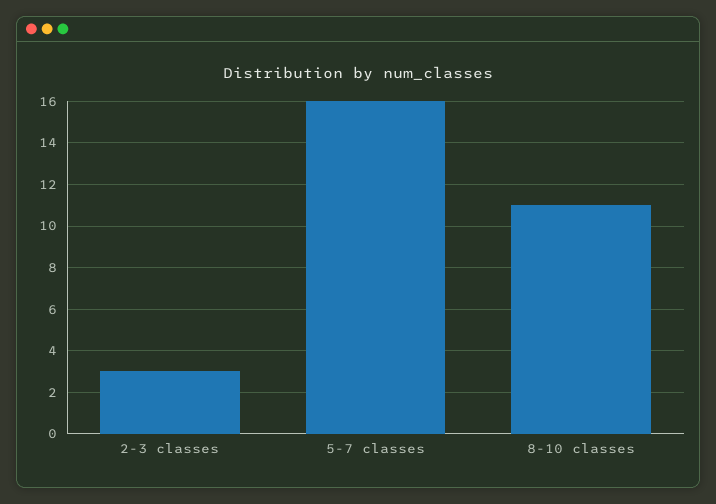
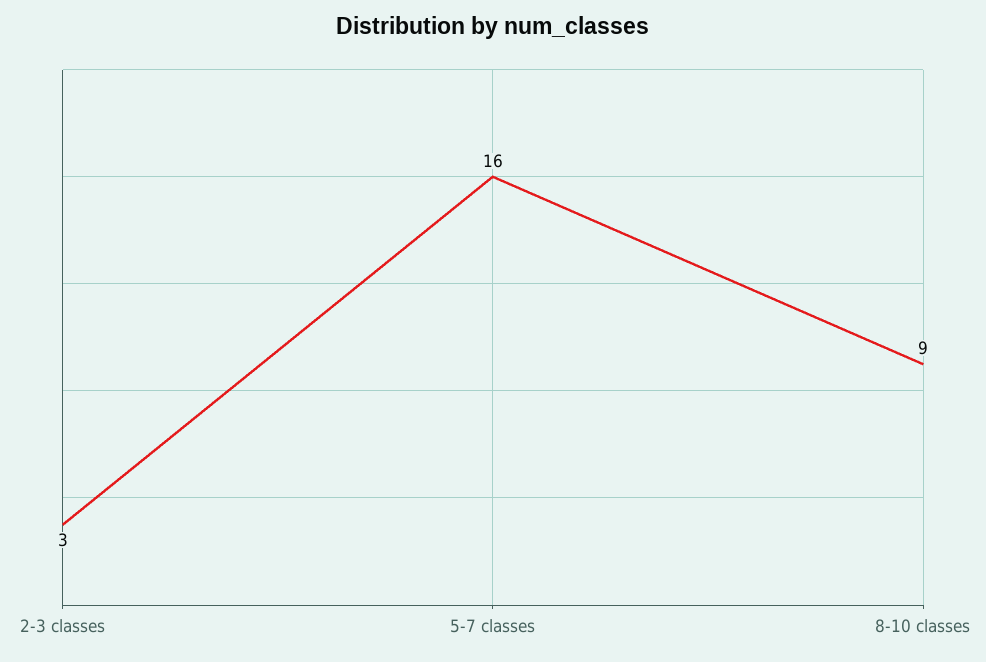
  {
    "2-3 classes": 3,
    "5-7 classes": 16,
-   "8-10 classes": 11
+   "8-10 classes": 9
  }

